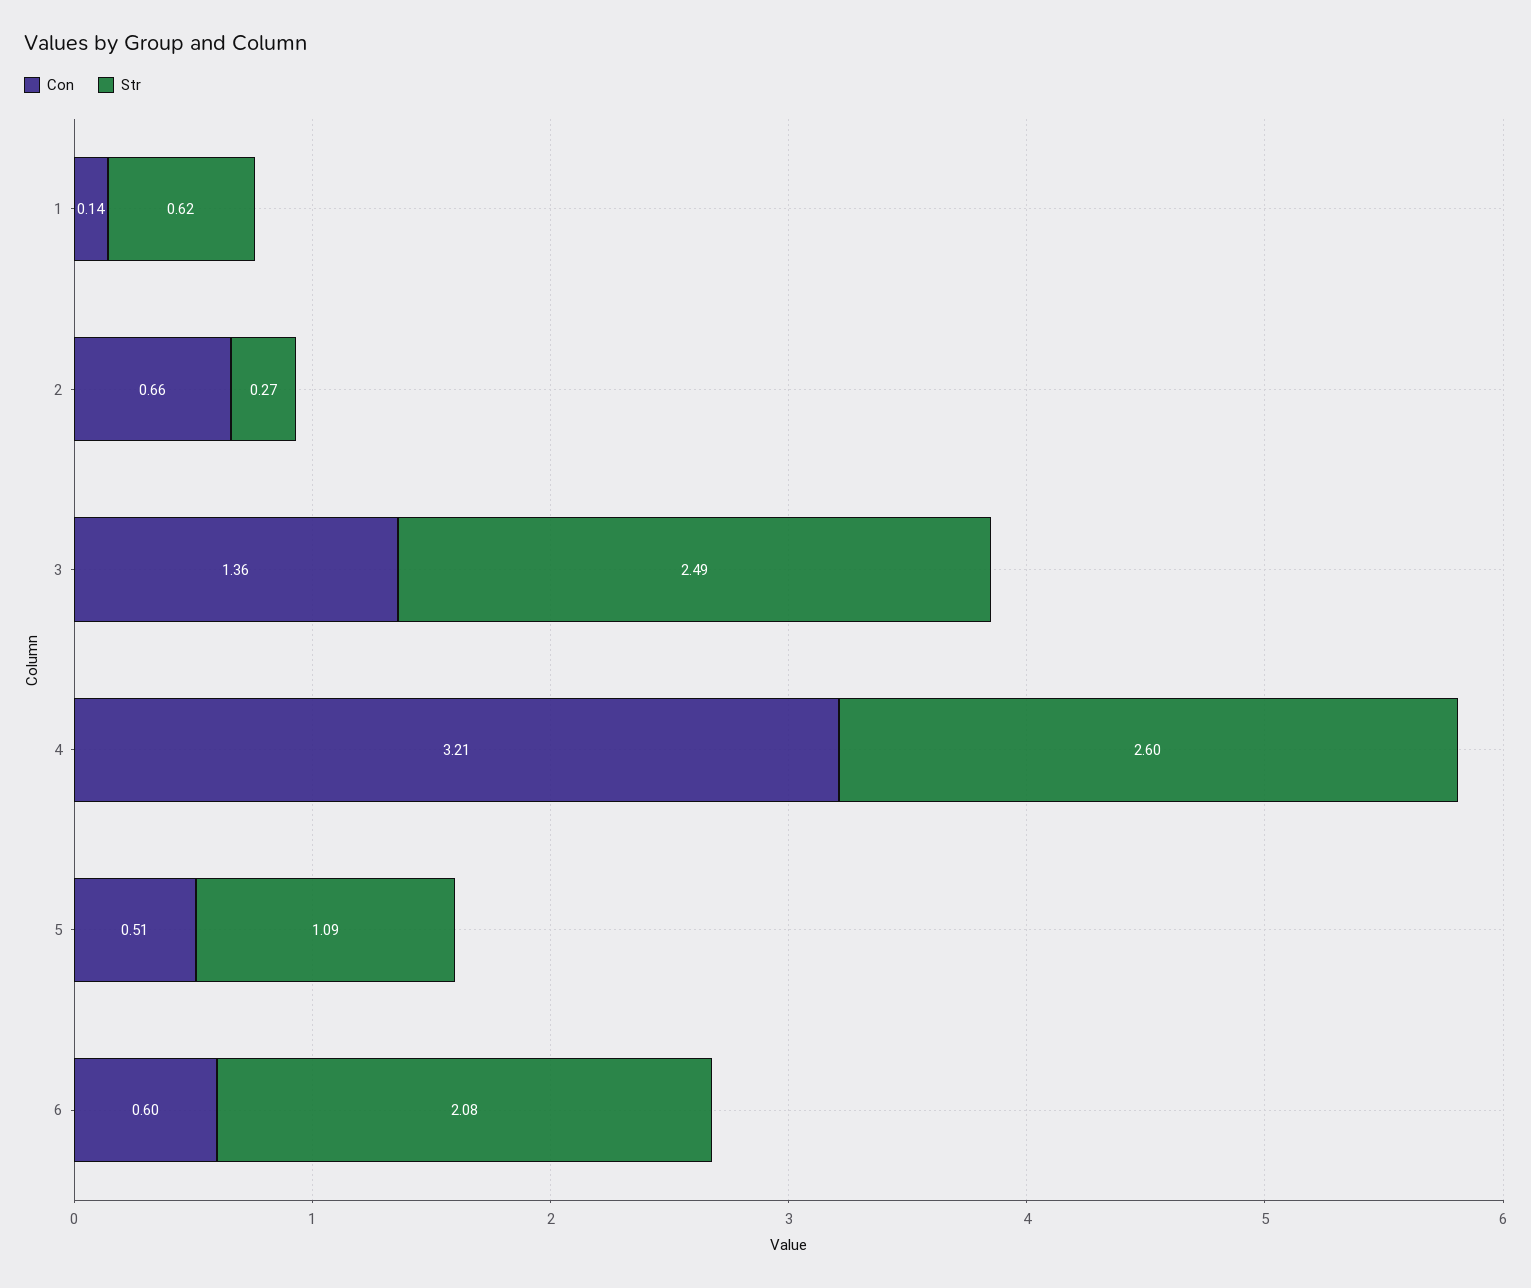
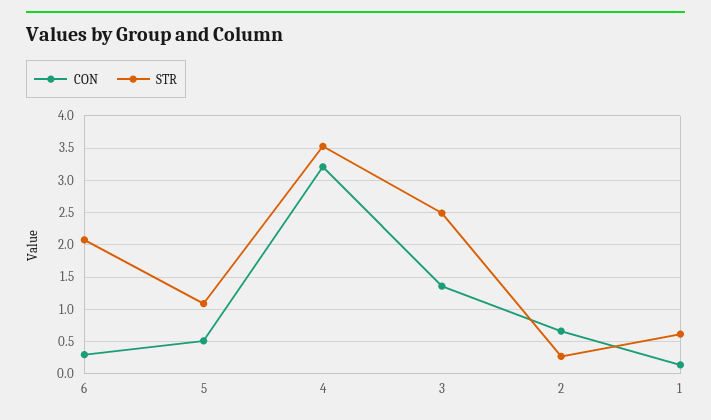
  {
    "Con": {
      "1": 0.14,
      "2": 0.66,
      "3": 1.36,
      "4": 3.21,
      "5": 0.51,
-     "6": 0.6
+     "6": 0.3
    },
    "Str": {
      "1": 0.62,
      "2": 0.27,
      "3": 2.49,
-     "4": 2.6,
+     "4": 3.5,
      "5": 1.09,
      "6": 2.08
    }
  }

